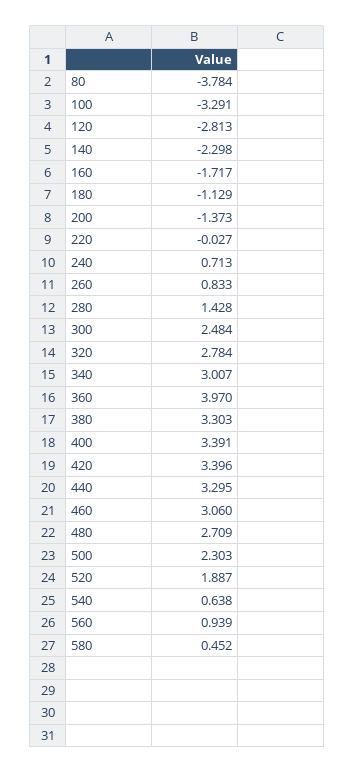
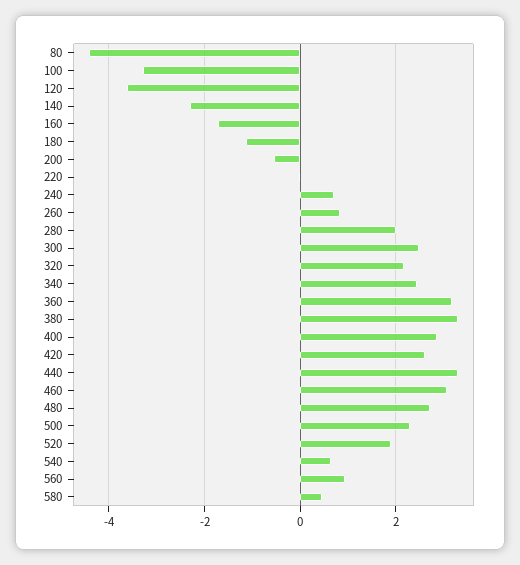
  {
-   "80": -3.784,
+   "80": -4.4,
    "100": -3.291,
-   "120": -2.813,
+   "120": -3.6,
    "140": -2.298,
    "160": -1.717,
    "180": -1.129,
-   "200": -1.373,
+   "200": -0.6,
    "220": -0.027,
    "240": 0.713,
    "260": 0.833,
-   "280": 1.428,
+   "280": 2,
    "300": 2.484,
-   "320": 2.784,
+   "320": 2.2,
-   "340": 3.007,
+   "340": 2.4,
-   "360": 3.97,
+   "360": 3.2,
    "380": 3.303,
-   "400": 3.391,
+   "400": 2.8,
-   "420": 3.396,
+   "420": 2.6,
    "440": 3.295,
    "460": 3.06,
    "480": 2.709,
    "500": 2.303,
    "520": 1.887,
    "540": 0.638,
    "560": 0.939,
    "580": 0.452
  }

